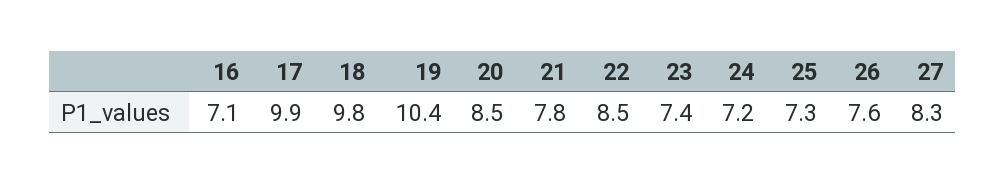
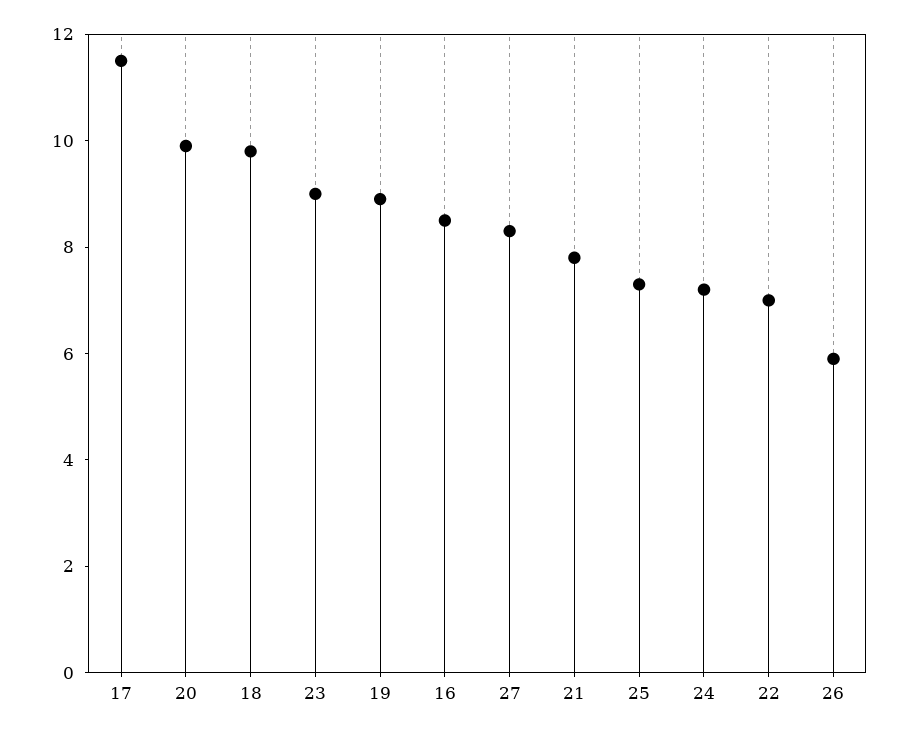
  {
-   "16": 7.1,
+   "16": 8.5,
-   "17": 9.9,
+   "17": 11.5,
    "18": 9.8,
-   "19": 10.4,
+   "19": 9,
-   "20": 8.5,
+   "20": 10,
    "21": 7.8,
-   "22": 8.5,
+   "22": 7,
-   "23": 7.4,
+   "23": 9,
    "24": 7.2,
    "25": 7.3,
-   "26": 7.6,
+   "26": 6,
    "27": 8.3
  }

